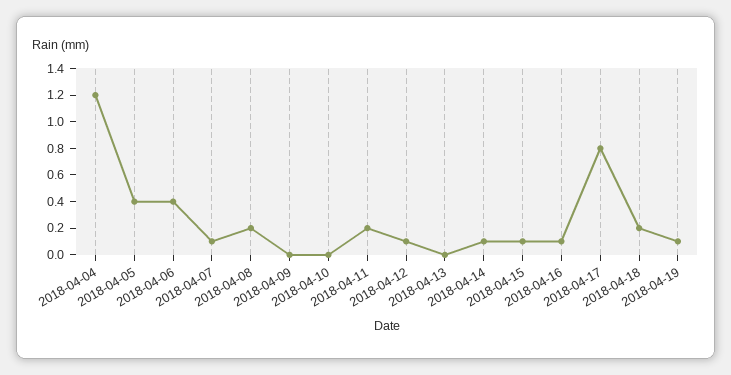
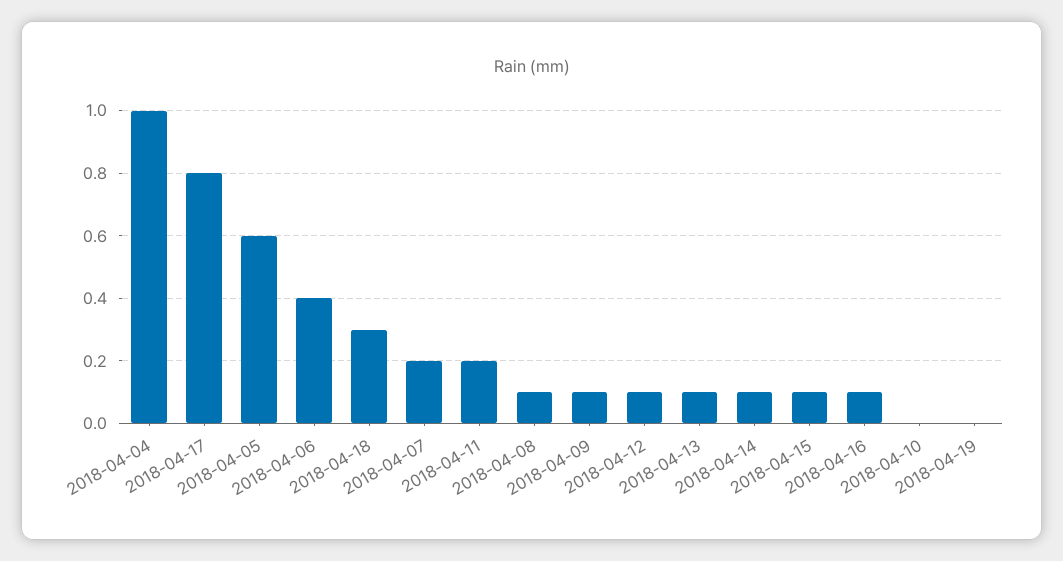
  {
-   "2018-04-04": 1.2,
+   "2018-04-04": 1,
-   "2018-04-05": 0.4,
+   "2018-04-05": 0.6,
    "2018-04-06": 0.4,
-   "2018-04-07": 0.1,
+   "2018-04-07": 0.2,
-   "2018-04-08": 0.2,
+   "2018-04-08": 0.1,
-   "2018-04-09": 0,
+   "2018-04-09": 0.1,
    "2018-04-10": 0,
    "2018-04-11": 0.2,
    "2018-04-12": 0.1,
-   "2018-04-13": 0,
+   "2018-04-13": 0.1,
    "2018-04-14": 0.1,
    "2018-04-15": 0.1,
    "2018-04-16": 0.1,
    "2018-04-17": 0.8,
-   "2018-04-18": 0.2,
+   "2018-04-18": 0.3,
-   "2018-04-19": 0.1
+   "2018-04-19": 0
  }

